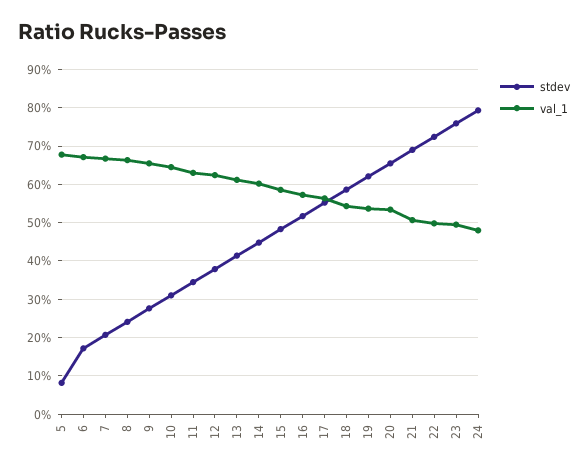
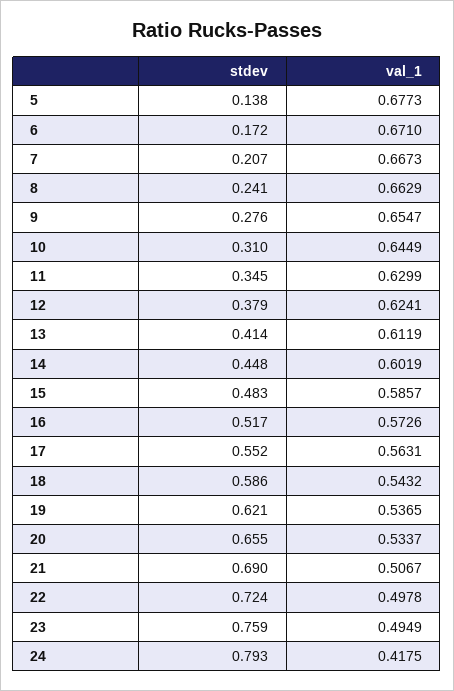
  {
    "stdev": {
-     "5": 0.08,
+     "5": 0.138,
      "6": 0.172,
      "7": 0.207,
      "8": 0.241,
      "9": 0.276,
      "10": 0.31,
      "11": 0.345,
      "12": 0.379,
      "13": 0.414,
      "14": 0.448,
      "15": 0.483,
      "16": 0.517,
      "17": 0.552,
      "18": 0.586,
      "19": 0.621,
      "20": 0.655,
      "21": 0.69,
      "22": 0.724,
      "23": 0.759,
      "24": 0.793
    },
    "val_1": {
      "5": 0.6773,
      "6": 0.671,
      "7": 0.6673,
      "8": 0.6629,
      "9": 0.6547,
      "10": 0.6449,
      "11": 0.6299,
      "12": 0.6241,
      "13": 0.6119,
      "14": 0.6019,
      "15": 0.5857,
      "16": 0.5726,
      "17": 0.5631,
      "18": 0.5432,
      "19": 0.5365,
      "20": 0.5337,
      "21": 0.5067,
      "22": 0.4978,
      "23": 0.4949,
-     "24": 0.48
+     "24": 0.4175
    }
  }

